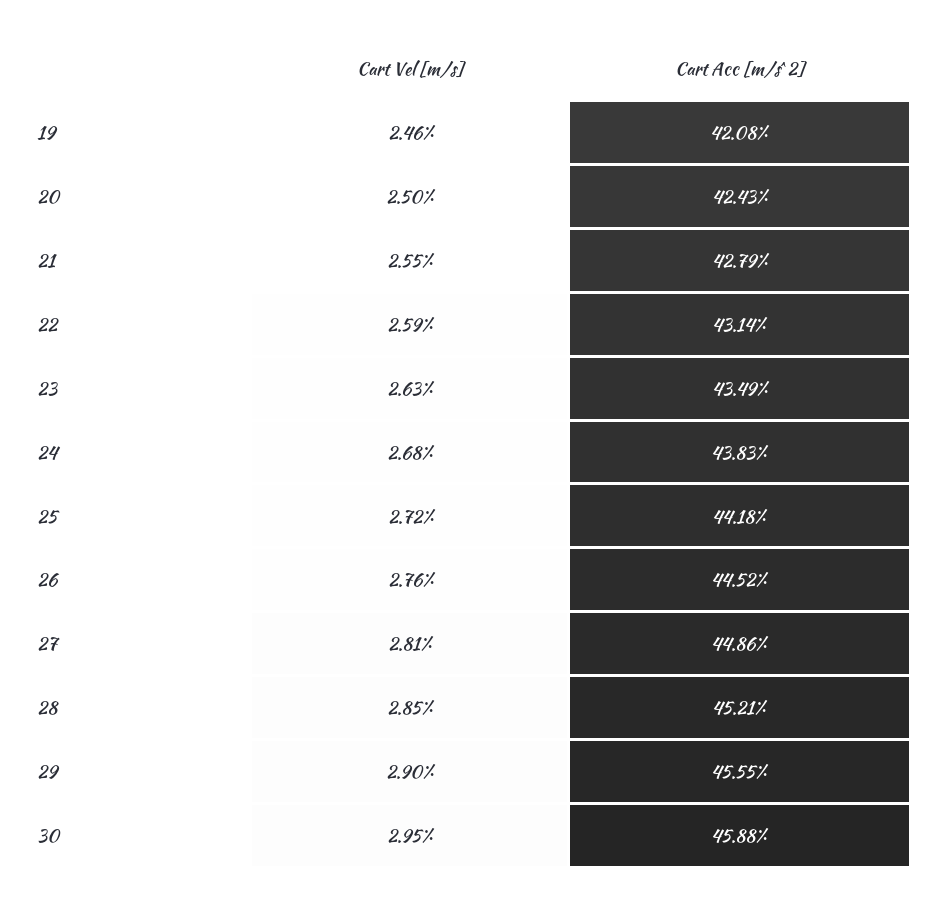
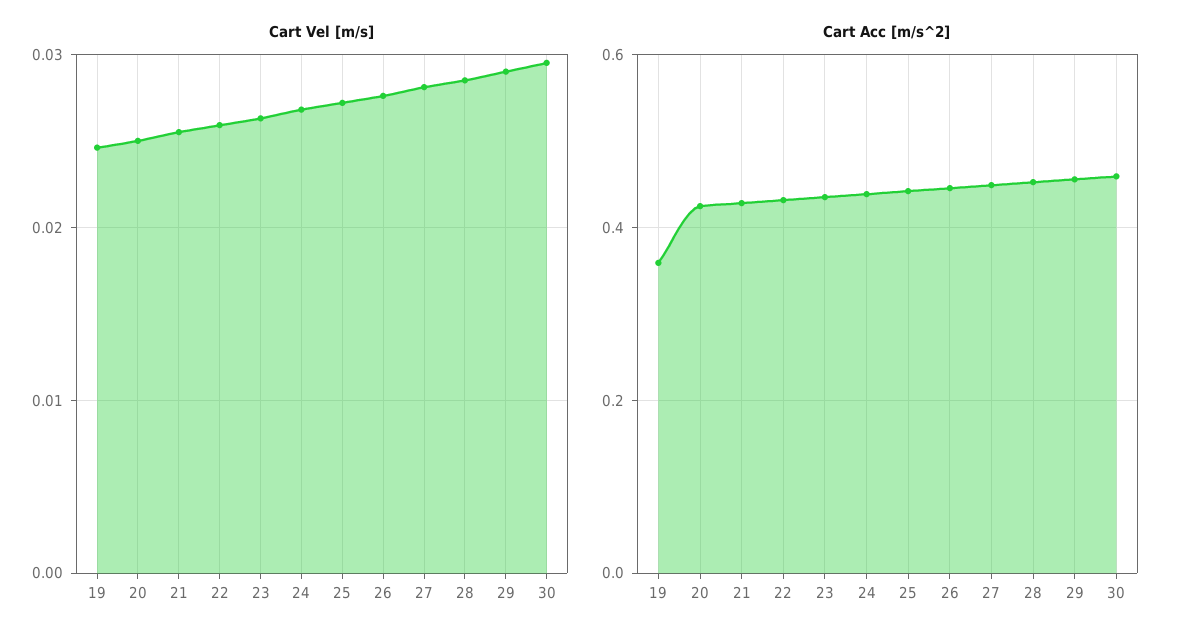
  {
    "Cart Vel [m/s]": {
      "19": 0.0246,
      "20": 0.025,
      "21": 0.0255,
      "22": 0.0259,
      "23": 0.0263,
      "24": 0.0268,
      "25": 0.0272,
      "26": 0.0276,
      "27": 0.0281,
      "28": 0.0285,
      "29": 0.029,
      "30": 0.0295
    },
    "Cart Acc [m/s^2]": {
-     "19": 0.4208,
+     "19": 0.36,
      "20": 0.4243,
      "21": 0.4279,
      "22": 0.4314,
      "23": 0.4349,
      "24": 0.4383,
      "25": 0.4418,
      "26": 0.4452,
      "27": 0.4486,
      "28": 0.4521,
      "29": 0.4555,
      "30": 0.4588
    }
  }

